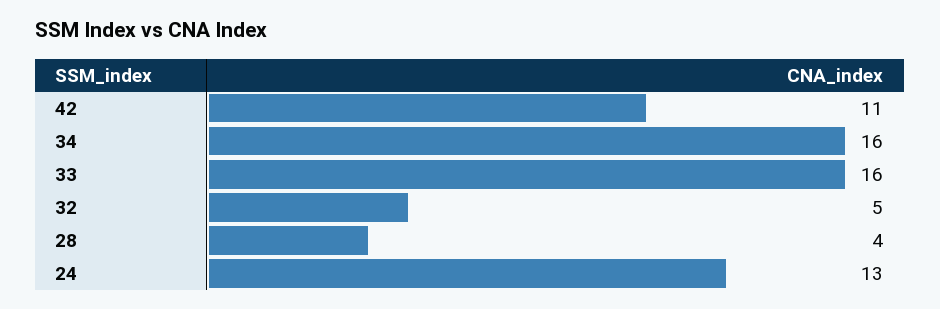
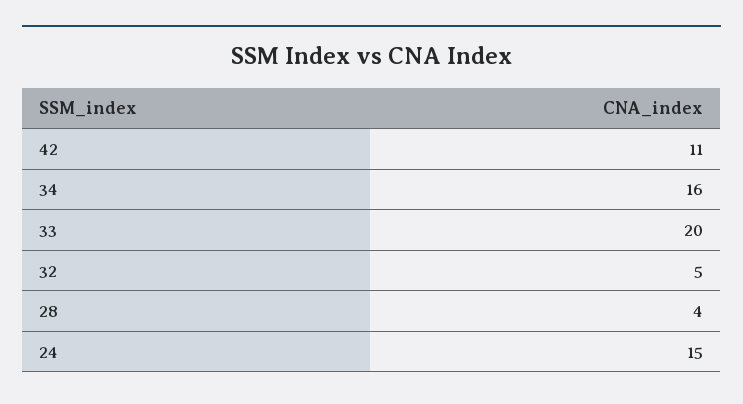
  {
    "42": 11,
    "34": 16,
-   "33": 16,
+   "33": 20,
    "32": 5,
    "28": 4,
-   "24": 13
+   "24": 15
  }

